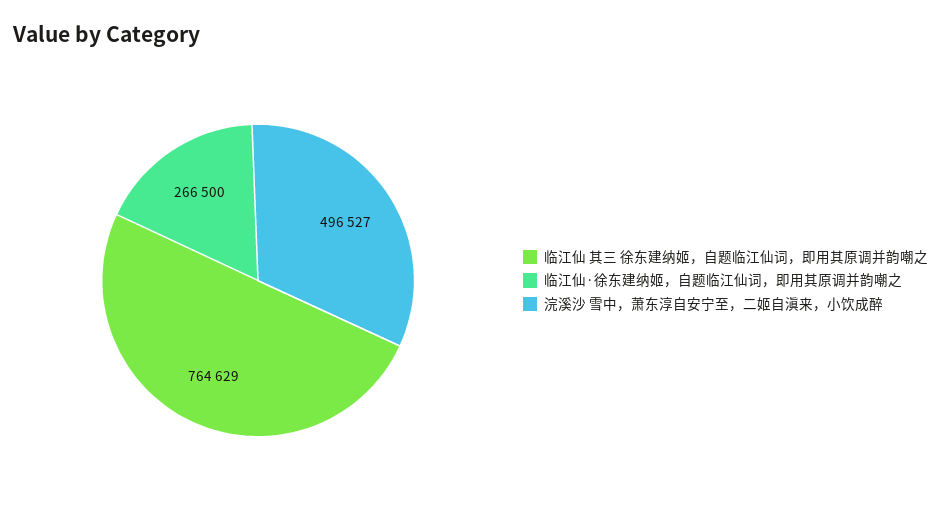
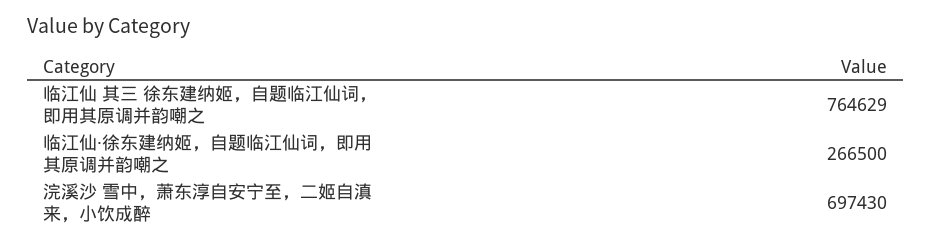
  {
    "临江仙 其三 徐东建纳姬，自题临江仙词，即用其原调并韵嘲之": 764629,
    "临江仙·徐东建纳姬，自题临江仙词，即用其原调并韵嘲之": 266500,
-   "浣溪沙 雪中，萧东淳自安宁至，二姬自滇来，小饮成醉": 496527
+   "浣溪沙 雪中，萧东淳自安宁至，二姬自滇来，小饮成醉": 697430
  }

